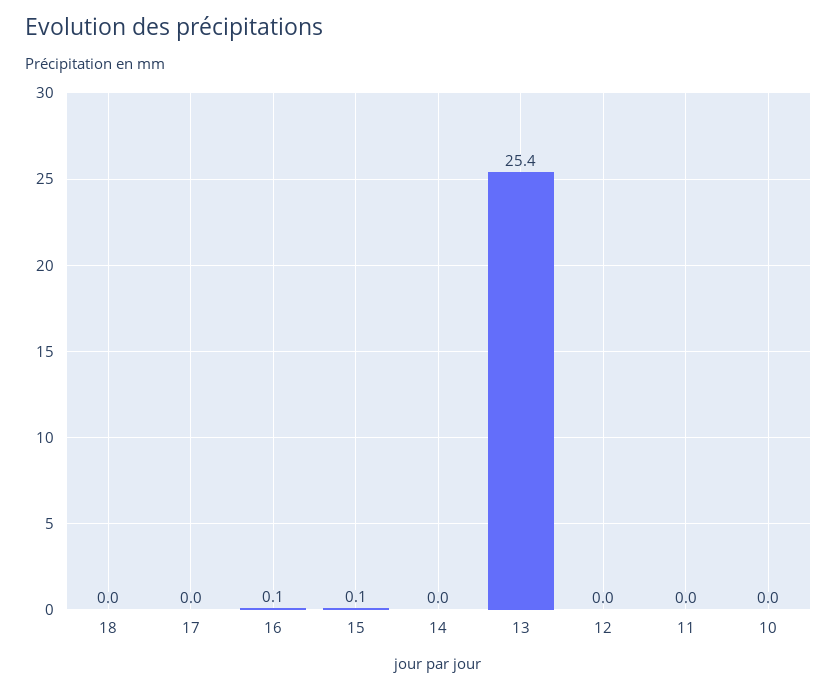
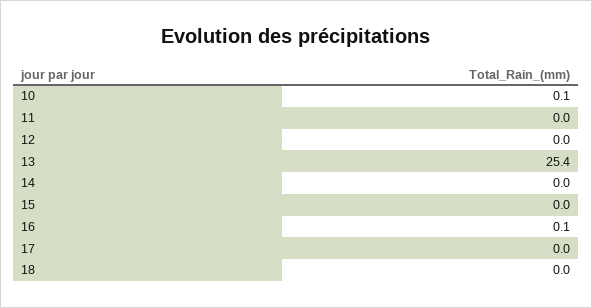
  {
    "18": 0,
    "17": 0,
    "16": 0.1,
-   "15": 0.1,
+   "15": 0,
    "14": 0,
    "13": 25.4,
    "12": 0,
    "11": 0,
-   "10": 0
+   "10": 0.1
  }

